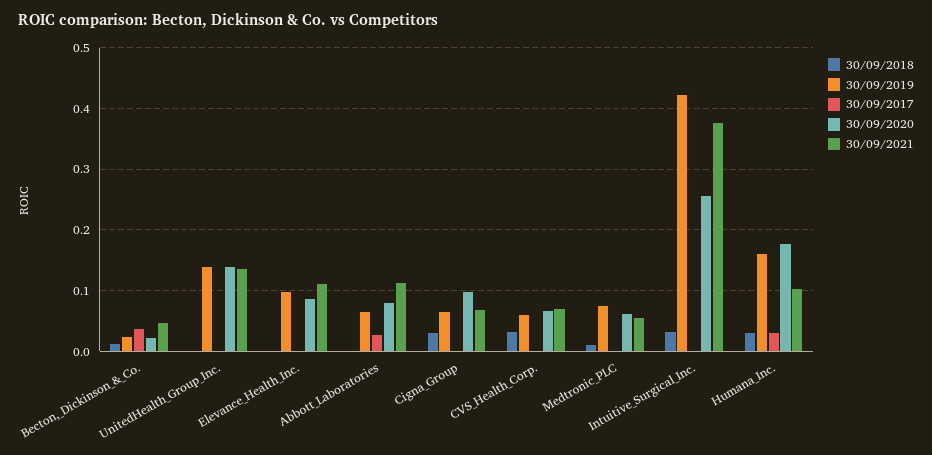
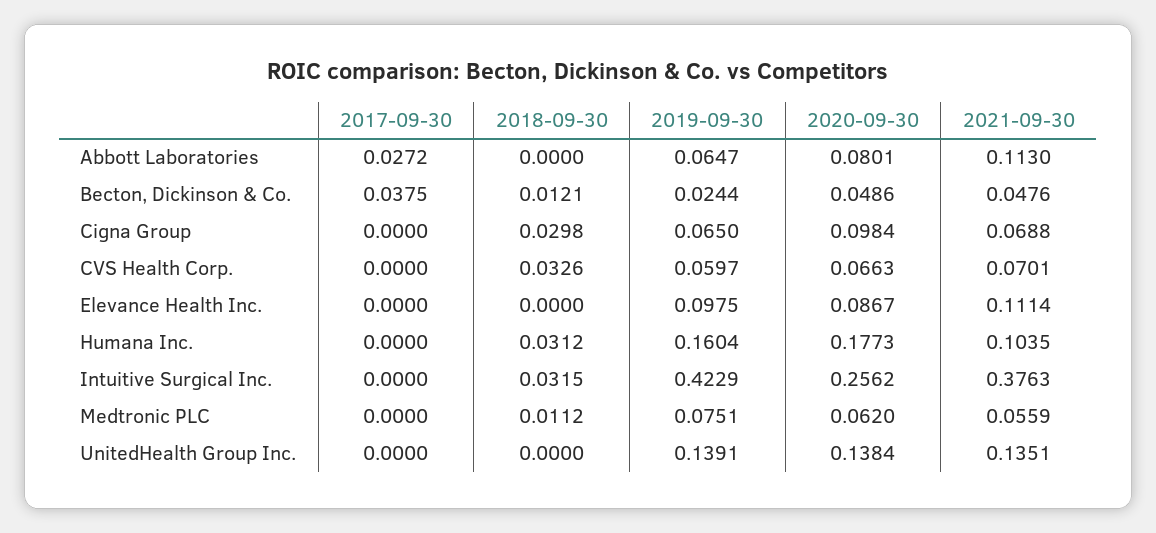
  {
    "30/09/2018": {
      "Becton,_Dickinson_&_Co.": 0.0121,
      "UnitedHealth_Group_Inc.": 0,
      "Elevance_Health_Inc.": 0,
      "Abbott_Laboratories": 0,
      "Cigna_Group": 0.0298,
      "CVS_Health_Corp.": 0.0326,
      "Medtronic_PLC": 0.0112,
      "Intuitive_Surgical_Inc.": 0.0315,
      "Humana_Inc.": 0.0312
    },
    "30/09/2019": {
      "Becton,_Dickinson_&_Co.": 0.0244,
      "UnitedHealth_Group_Inc.": 0.1391,
      "Elevance_Health_Inc.": 0.0975,
      "Abbott_Laboratories": 0.0647,
      "Cigna_Group": 0.065,
      "CVS_Health_Corp.": 0.0597,
      "Medtronic_PLC": 0.0751,
      "Intuitive_Surgical_Inc.": 0.4229,
      "Humana_Inc.": 0.1604
    },
    "30/09/2017": {
      "Becton,_Dickinson_&_Co.": 0.0375,
      "UnitedHealth_Group_Inc.": 0,
      "Elevance_Health_Inc.": 0,
      "Abbott_Laboratories": 0.0272,
      "Cigna_Group": 0,
      "CVS_Health_Corp.": 0,
      "Medtronic_PLC": 0,
      "Intuitive_Surgical_Inc.": 0,
-     "Humana_Inc.": 0.03
+     "Humana_Inc.": 0
    },
    "30/09/2020": {
-     "Becton,_Dickinson_&_Co.": 0.02,
+     "Becton,_Dickinson_&_Co.": 0.0486,
      "UnitedHealth_Group_Inc.": 0.1384,
      "Elevance_Health_Inc.": 0.0867,
      "Abbott_Laboratories": 0.0801,
      "Cigna_Group": 0.0984,
      "CVS_Health_Corp.": 0.0663,
      "Medtronic_PLC": 0.062,
      "Intuitive_Surgical_Inc.": 0.2562,
      "Humana_Inc.": 0.1773
    },
    "30/09/2021": {
      "Becton,_Dickinson_&_Co.": 0.0476,
      "UnitedHealth_Group_Inc.": 0.1351,
      "Elevance_Health_Inc.": 0.1114,
      "Abbott_Laboratories": 0.113,
      "Cigna_Group": 0.0688,
      "CVS_Health_Corp.": 0.0701,
      "Medtronic_PLC": 0.0559,
      "Intuitive_Surgical_Inc.": 0.3763,
      "Humana_Inc.": 0.1035
    }
  }

